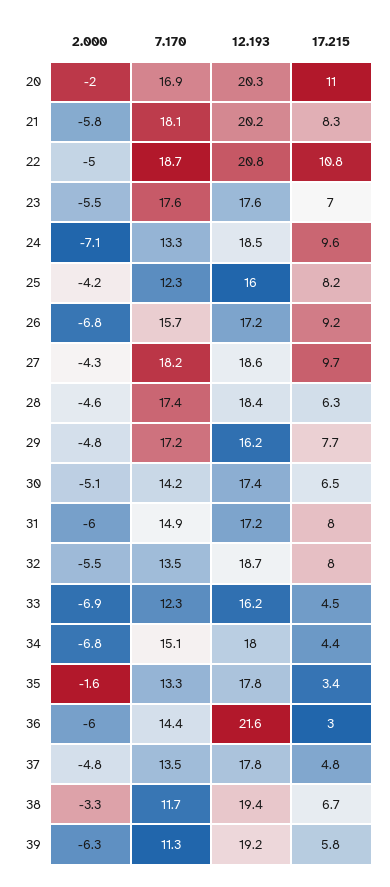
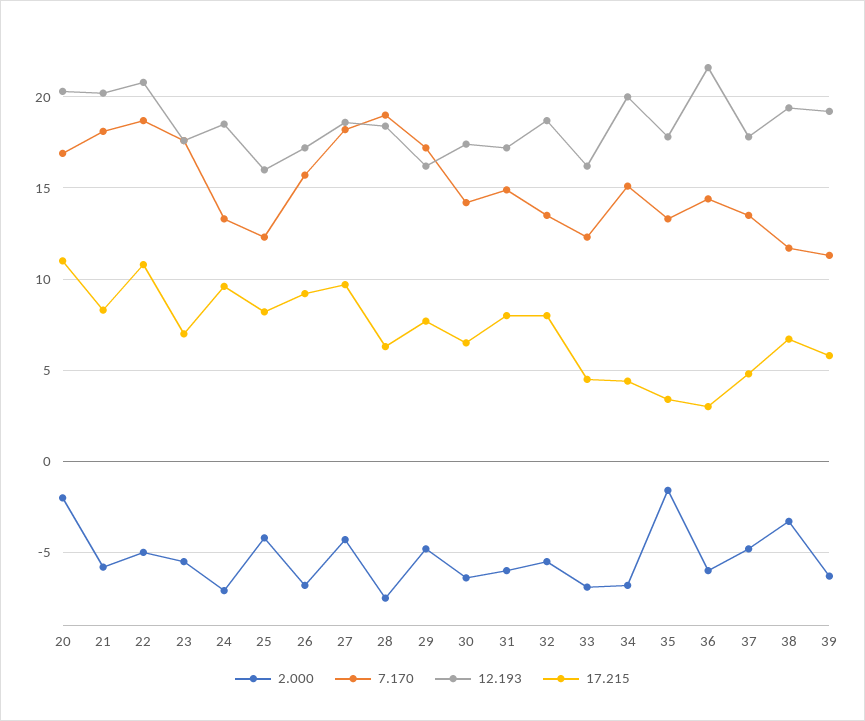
  {
    "2.000": {
      "20": -2,
      "21": -5.8,
      "22": -5,
      "23": -5.5,
      "24": -7.1,
      "25": -4.2,
      "26": -6.8,
      "27": -4.3,
-     "28": -4.6,
+     "28": -7.5,
      "29": -4.8,
-     "30": -5.1,
+     "30": -6.5,
      "31": -6,
      "32": -5.5,
      "33": -6.9,
      "34": -6.8,
      "35": -1.6,
      "36": -6,
      "37": -4.8,
      "38": -3.3,
      "39": -6.3
    },
    "7.170": {
      "20": 16.9,
      "21": 18.1,
      "22": 18.7,
      "23": 17.6,
      "24": 13.3,
      "25": 12.3,
      "26": 15.7,
      "27": 18.2,
-     "28": 17.4,
+     "28": 19,
      "29": 17.2,
      "30": 14.2,
      "31": 14.9,
      "32": 13.5,
      "33": 12.3,
      "34": 15.1,
      "35": 13.3,
      "36": 14.4,
      "37": 13.5,
      "38": 11.7,
      "39": 11.3
    },
    "12.193": {
      "20": 20.3,
      "21": 20.2,
      "22": 20.8,
      "23": 17.6,
      "24": 18.5,
      "25": 16,
      "26": 17.2,
      "27": 18.6,
      "28": 18.4,
      "29": 16.2,
      "30": 17.4,
      "31": 17.2,
      "32": 18.7,
      "33": 16.2,
-     "34": 18,
+     "34": 20,
      "35": 17.8,
      "36": 21.6,
      "37": 17.8,
      "38": 19.4,
      "39": 19.2
    },
    "17.215": {
      "20": 11,
      "21": 8.3,
      "22": 10.8,
      "23": 7,
      "24": 9.6,
      "25": 8.2,
      "26": 9.2,
      "27": 9.7,
      "28": 6.3,
      "29": 7.7,
      "30": 6.5,
      "31": 8,
      "32": 8,
      "33": 4.5,
      "34": 4.4,
      "35": 3.4,
      "36": 3,
      "37": 4.8,
      "38": 6.7,
      "39": 5.8
    }
  }

